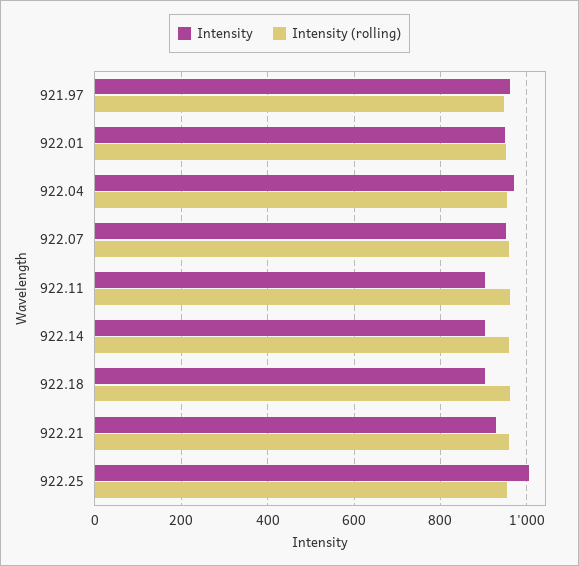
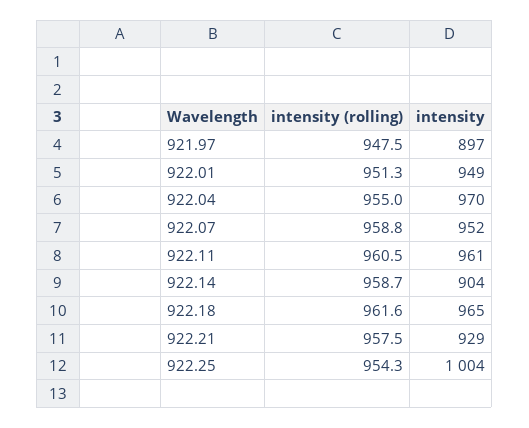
  {
    "Intensity": {
-     "921.97": 960,
+     "921.97": 897,
      "922.01": 949,
      "922.04": 970,
      "922.07": 952,
-     "922.11": 900,
+     "922.11": 961,
      "922.14": 904,
-     "922.18": 900,
+     "922.18": 965,
      "922.21": 929,
      "922.25": 1004
    },
    "Intensity (rolling)": {
      "921.97": 947.5,
      "922.01": 951.3,
      "922.04": 955,
      "922.07": 958.8,
      "922.11": 960.5,
      "922.14": 958.7,
      "922.18": 961.6,
      "922.21": 957.5,
      "922.25": 954.3
    }
  }

